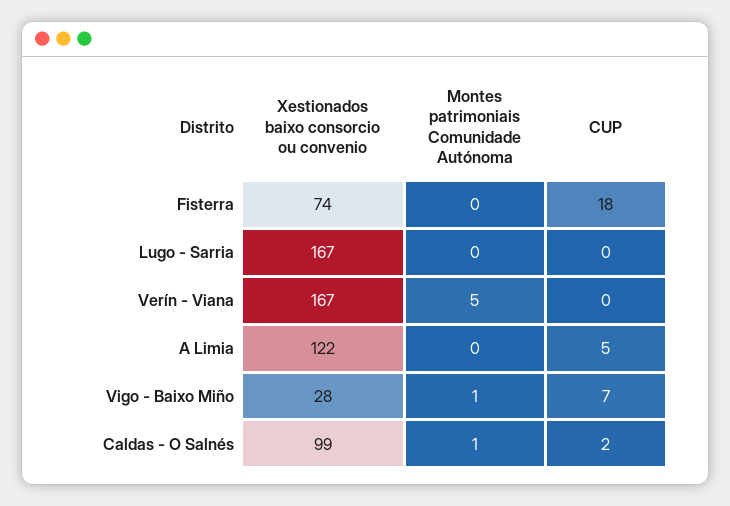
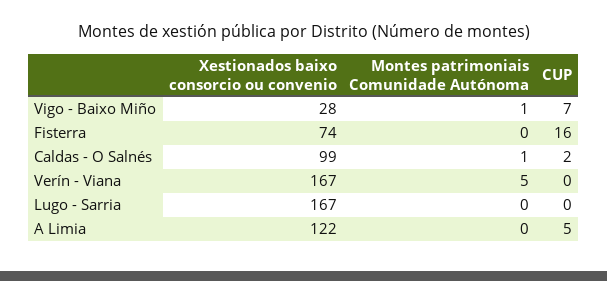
  {
    "Xestionados baixo consorcio ou convenio": {
      "Fisterra": 74,
      "Lugo - Sarria": 167,
      "Verín - Viana": 167,
      "A Limia": 122,
      "Vigo - Baixo Miño": 28,
      "Caldas - O Salnés": 99
    },
    "Montes patrimoniais Comunidade Autónoma": {
      "Fisterra": 0,
      "Lugo - Sarria": 0,
      "Verín - Viana": 5,
      "A Limia": 0,
      "Vigo - Baixo Miño": 1,
      "Caldas - O Salnés": 1
    },
    "CUP": {
-     "Fisterra": 18,
+     "Fisterra": 16,
      "Lugo - Sarria": 0,
      "Verín - Viana": 0,
      "A Limia": 5,
      "Vigo - Baixo Miño": 7,
      "Caldas - O Salnés": 2
    }
  }

